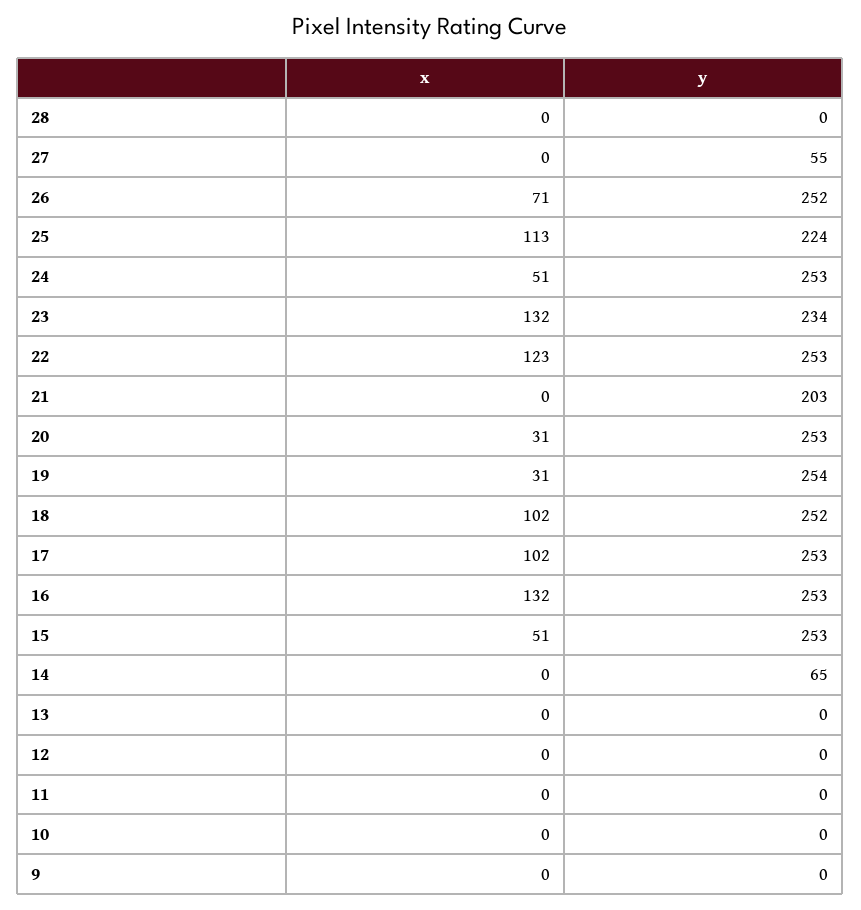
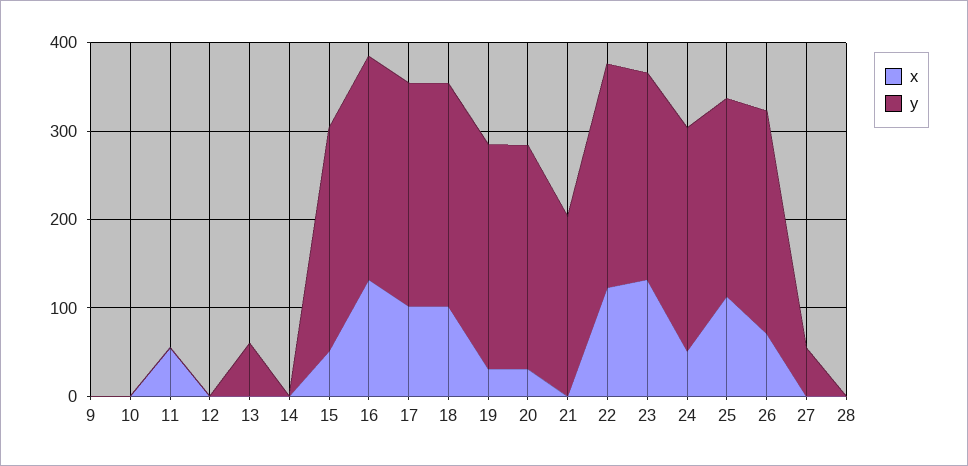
  {
    "x": {
      "28": 0,
      "27": 0,
      "26": 71,
      "25": 113,
      "24": 51,
      "23": 132,
      "22": 123,
      "21": 0,
      "20": 31,
      "19": 31,
      "18": 102,
      "17": 102,
      "16": 132,
      "15": 51,
      "14": 0,
      "13": 0,
      "12": 0,
-     "11": 0,
+     "11": 60,
      "10": 0,
      "9": 0
    },
    "y": {
      "28": 0,
      "27": 55,
      "26": 252,
      "25": 224,
      "24": 253,
      "23": 234,
      "22": 253,
      "21": 203,
      "20": 253,
      "19": 254,
      "18": 252,
      "17": 253,
      "16": 253,
      "15": 253,
-     "14": 65,
+     "14": 0,
-     "13": 0,
+     "13": 60,
      "12": 0,
      "11": 0,
      "10": 0,
      "9": 0
    }
  }

